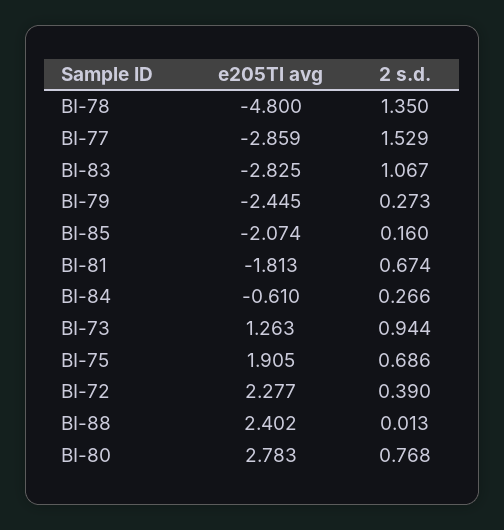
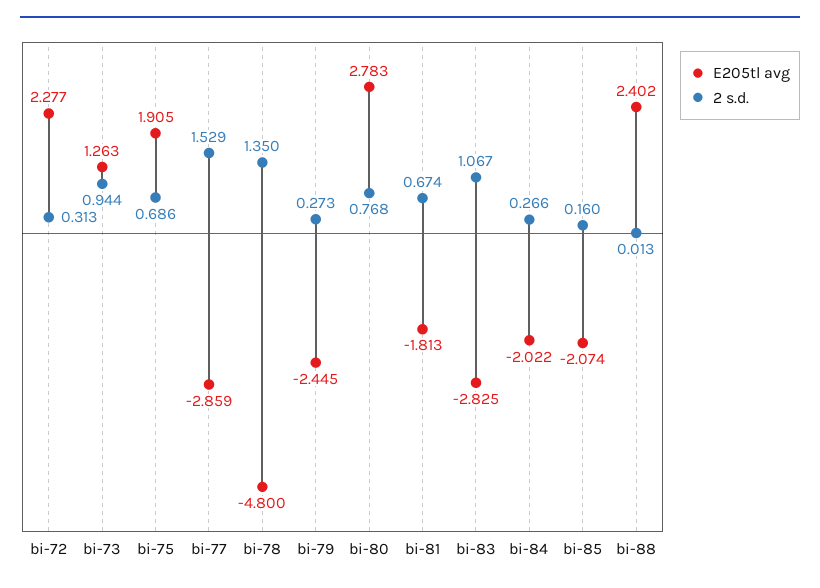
  {
    "e205Tl avg": {
      "BI-78": -4.8,
      "BI-77": -2.859,
      "BI-83": -2.825,
      "BI-79": -2.445,
      "BI-85": -2.074,
      "BI-81": -1.813,
-     "BI-84": -0.61,
+     "BI-84": -2.022,
      "BI-73": 1.263,
      "BI-75": 1.905,
      "BI-72": 2.277,
      "BI-88": 2.402,
      "BI-80": 2.783
    },
    "2 s.d.": {
      "BI-78": 1.35,
      "BI-77": 1.529,
      "BI-83": 1.067,
      "BI-79": 0.273,
      "BI-85": 0.16,
      "BI-81": 0.674,
      "BI-84": 0.266,
      "BI-73": 0.944,
      "BI-75": 0.686,
-     "BI-72": 0.39,
+     "BI-72": 0.313,
      "BI-88": 0.013,
      "BI-80": 0.768
    }
  }

